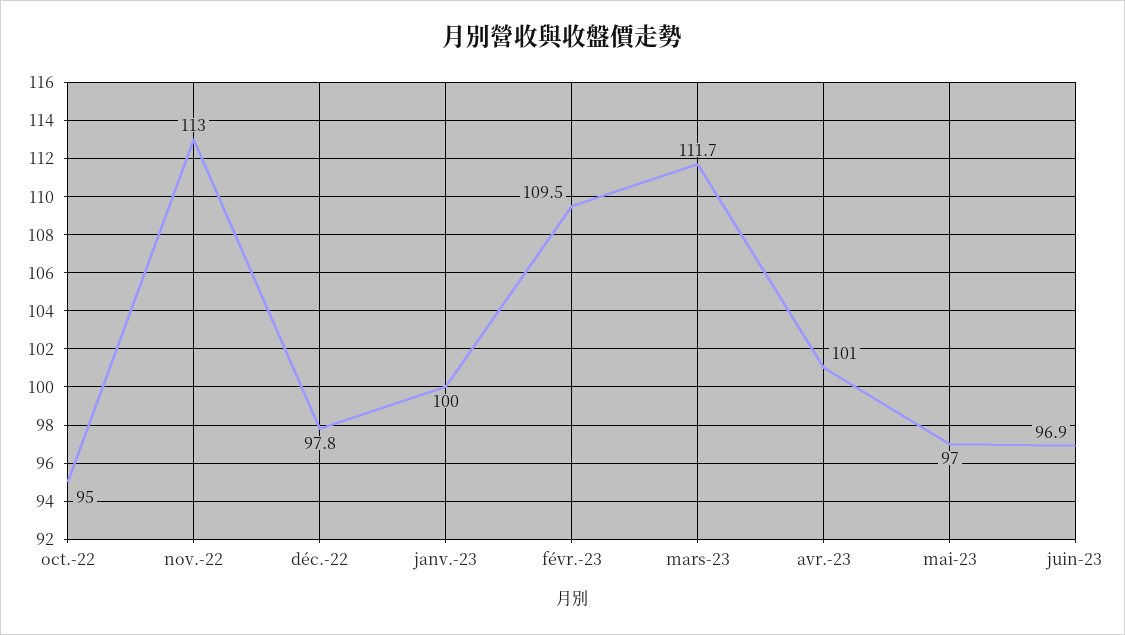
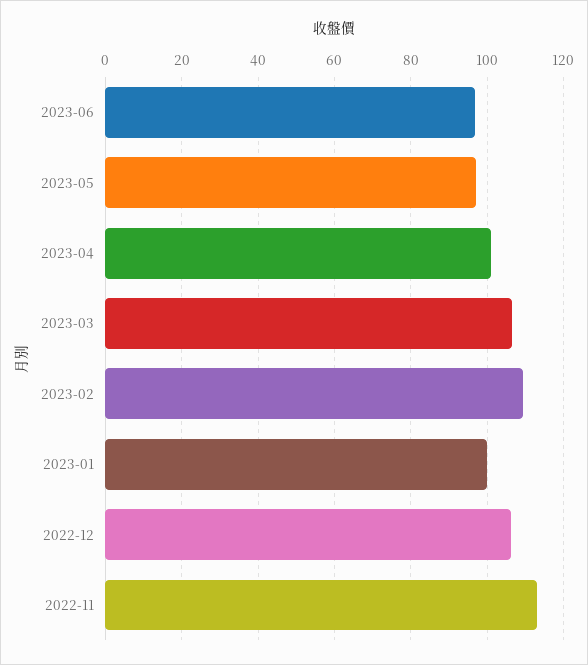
  {
-   "oct.-22": 95,
    "nov.-22": 113,
-   "déc.-22": 97.8,
+   "déc.-22": 106,
    "janv.-23": 100,
    "févr.-23": 109.5,
-   "mars-23": 111.7,
+   "mars-23": 106,
    "avr.-23": 101,
    "mai-23": 97,
    "juin-23": 96.9
  }

